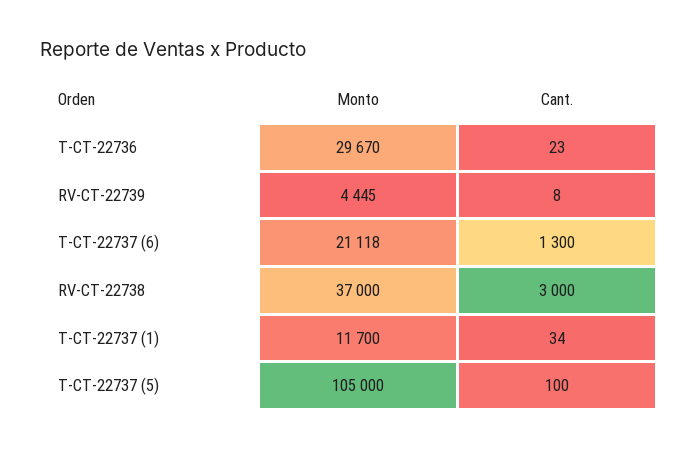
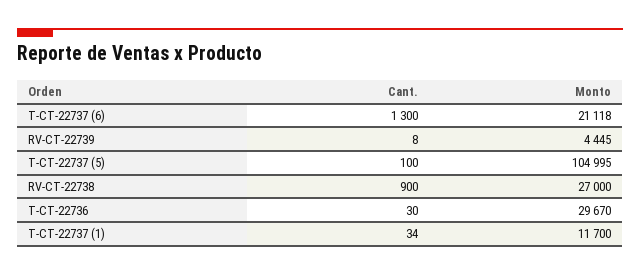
  {
    "Monto": {
      "T-CT-22736": 29670,
      "RV-CT-22739": 4445,
      "T-CT-22737 (6)": 21118,
-     "RV-CT-22738": 37000,
+     "RV-CT-22738": 27000,
      "T-CT-22737 (1)": 11700,
-     "T-CT-22737 (5)": 105000
+     "T-CT-22737 (5)": 104995
    },
    "Cant.": {
-     "T-CT-22736": 23,
+     "T-CT-22736": 30,
      "RV-CT-22739": 8,
      "T-CT-22737 (6)": 1300,
-     "RV-CT-22738": 3000,
+     "RV-CT-22738": 900,
      "T-CT-22737 (1)": 34,
      "T-CT-22737 (5)": 100
    }
  }

